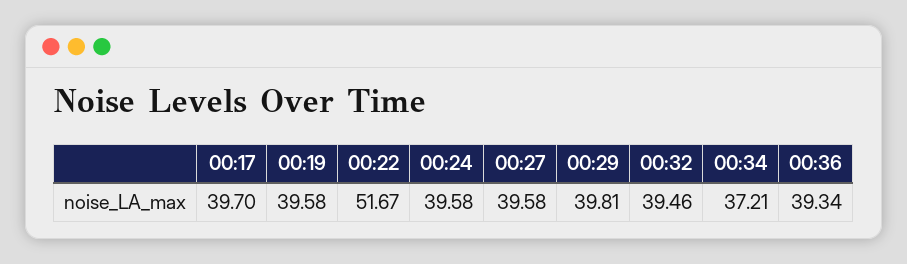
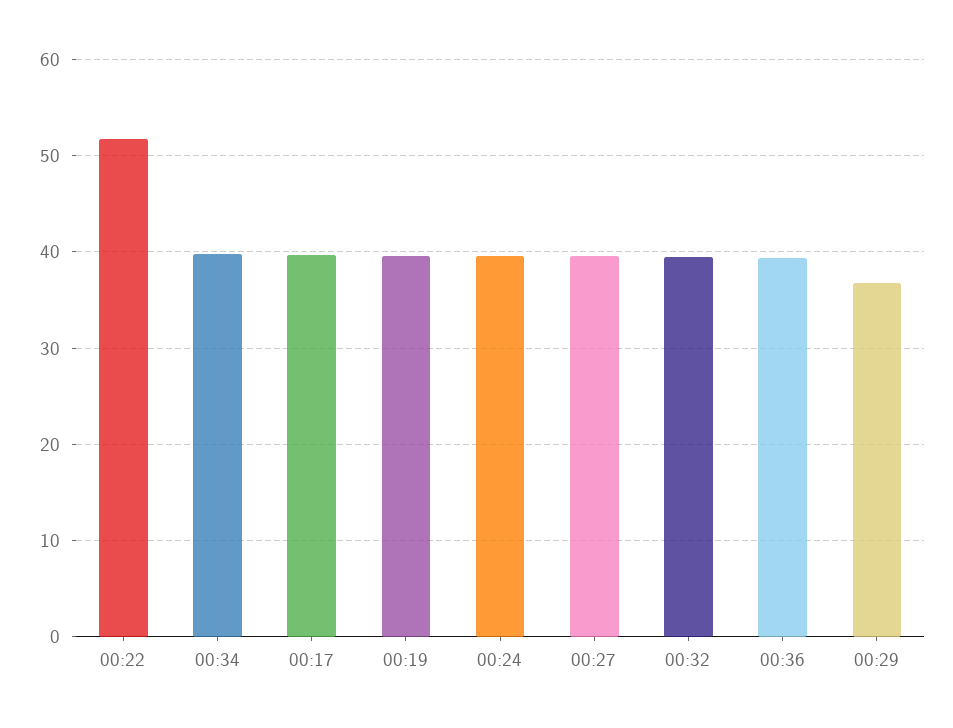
  {
    "00:17": 39.7,
    "00:19": 39.58,
    "00:22": 51.67,
    "00:24": 39.58,
    "00:27": 39.58,
-   "00:29": 39.81,
+   "00:29": 37,
    "00:32": 39.46,
-   "00:34": 37.21,
+   "00:34": 40,
    "00:36": 39.34
  }

